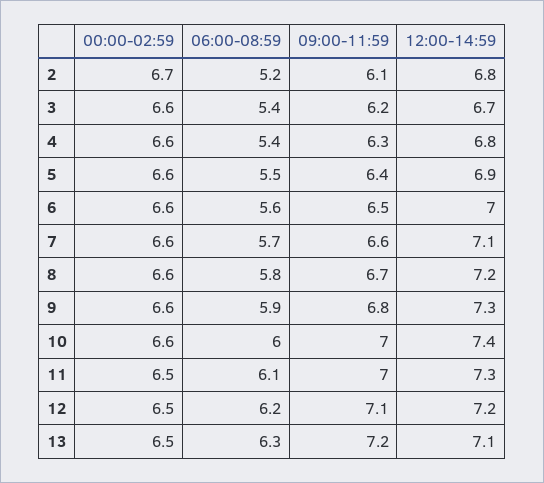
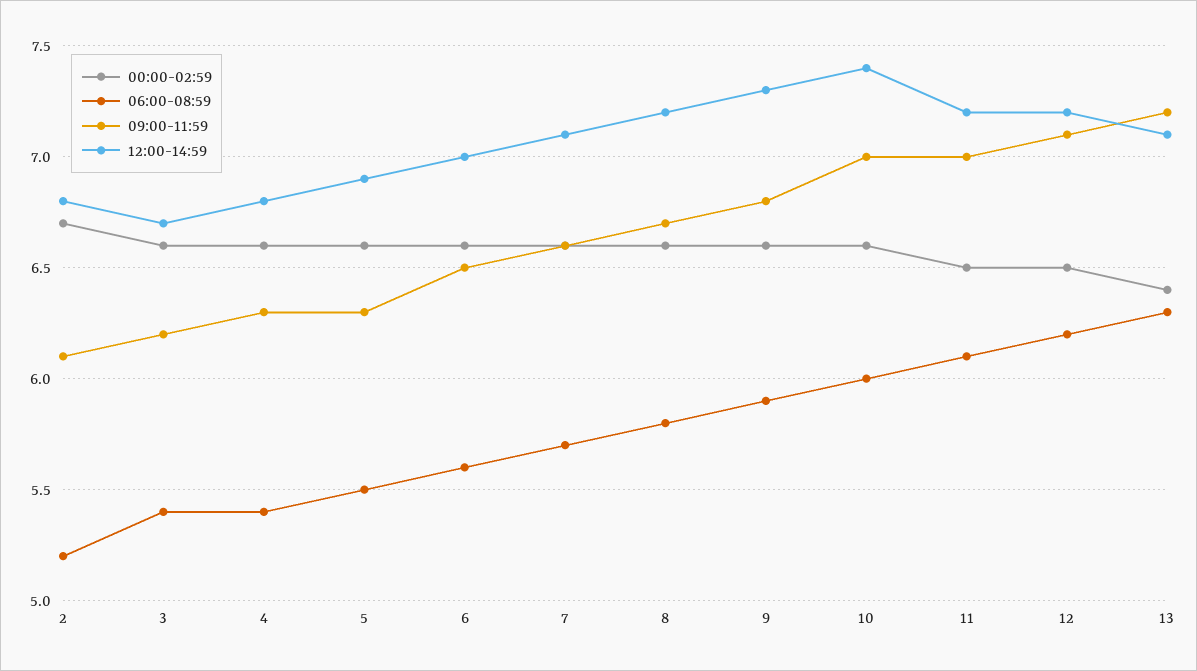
  {
    "00:00-02:59": {
      "2": 6.7,
      "3": 6.6,
      "4": 6.6,
      "5": 6.6,
      "6": 6.6,
      "7": 6.6,
      "8": 6.6,
      "9": 6.6,
      "10": 6.6,
      "11": 6.5,
      "12": 6.5,
-     "13": 6.5
+     "13": 6.4
    },
    "06:00-08:59": {
      "2": 5.2,
      "3": 5.4,
      "4": 5.4,
      "5": 5.5,
      "6": 5.6,
      "7": 5.7,
      "8": 5.8,
      "9": 5.9,
      "10": 6,
      "11": 6.1,
      "12": 6.2,
      "13": 6.3
    },
    "09:00-11:59": {
      "2": 6.1,
      "3": 6.2,
      "4": 6.3,
-     "5": 6.4,
+     "5": 6.3,
      "6": 6.5,
      "7": 6.6,
      "8": 6.7,
      "9": 6.8,
      "10": 7,
      "11": 7,
      "12": 7.1,
      "13": 7.2
    },
    "12:00-14:59": {
      "2": 6.8,
      "3": 6.7,
      "4": 6.8,
      "5": 6.9,
      "6": 7,
      "7": 7.1,
      "8": 7.2,
      "9": 7.3,
      "10": 7.4,
-     "11": 7.3,
+     "11": 7.2,
      "12": 7.2,
      "13": 7.1
    }
  }

